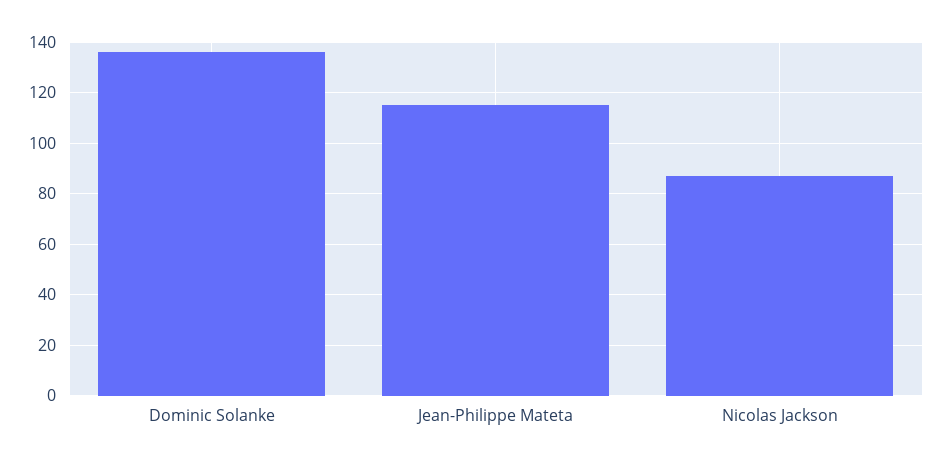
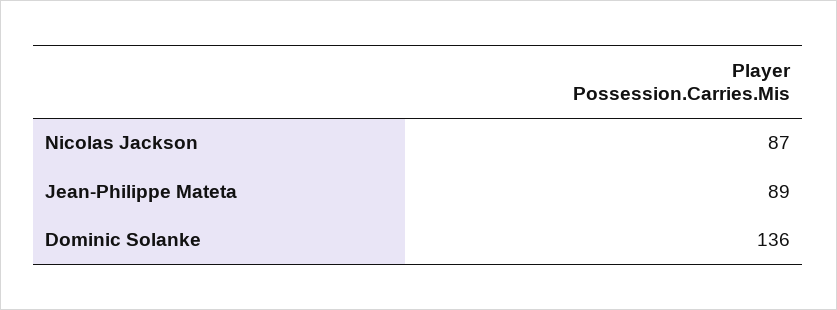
  {
    "Dominic Solanke": 136,
-   "Jean-Philippe Mateta": 115,
+   "Jean-Philippe Mateta": 89,
    "Nicolas Jackson": 87
  }

